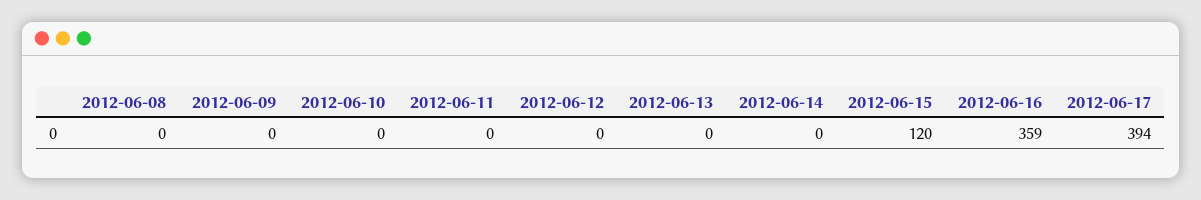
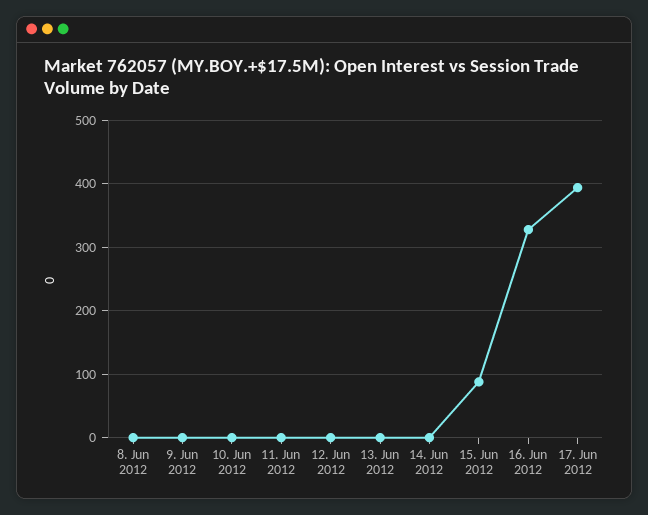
  {
    "2012-06-08": 0,
    "2012-06-09": 0,
    "2012-06-10": 0,
    "2012-06-11": 0,
    "2012-06-12": 0,
    "2012-06-13": 0,
    "2012-06-14": 0,
-   "2012-06-15": 120,
+   "2012-06-15": 90,
-   "2012-06-16": 359,
+   "2012-06-16": 330,
    "2012-06-17": 394
  }

